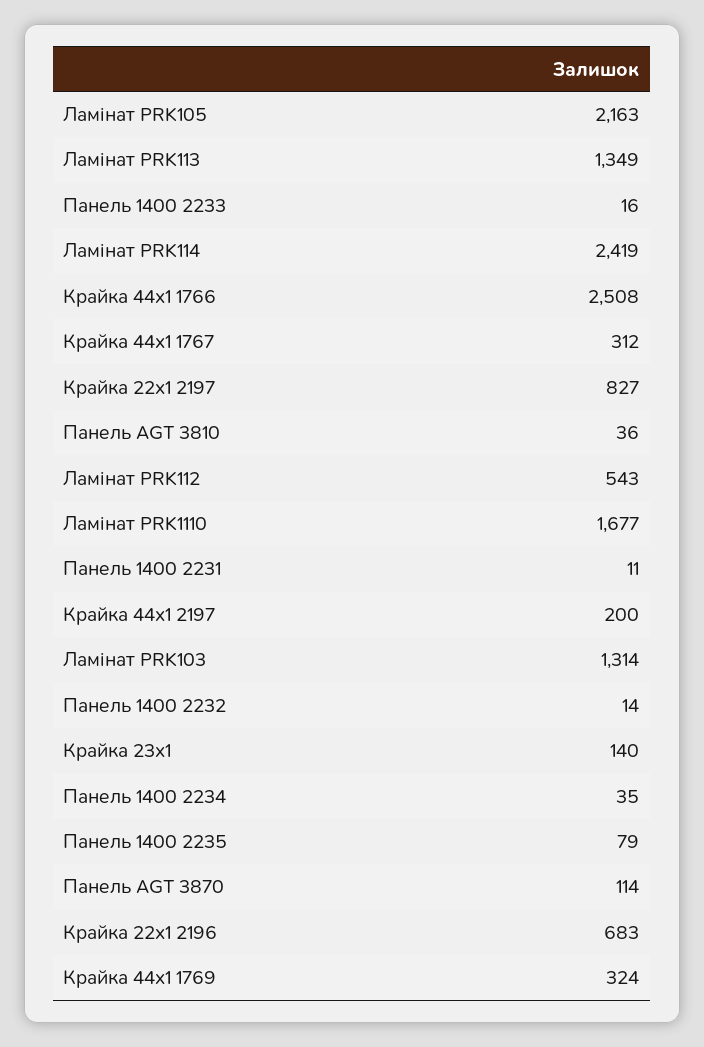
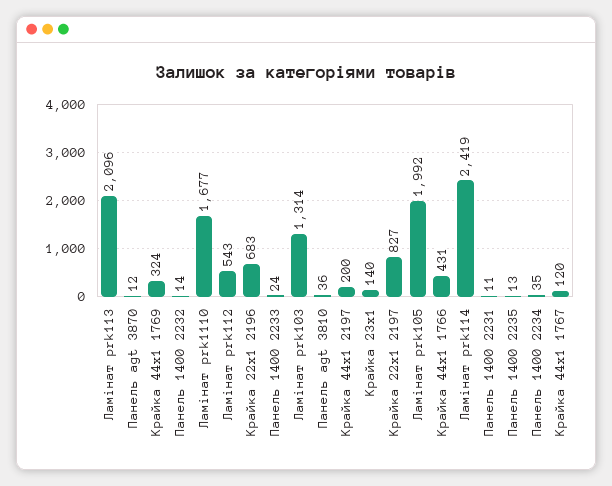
  {
-   "Ламінат PRK105": 2163,
+   "Ламінат PRK105": 1992,
-   "Ламінат PRK113": 1349,
+   "Ламінат PRK113": 2096,
-   "Панель 1400 2233": 16,
+   "Панель 1400 2233": 24,
    "Ламінат PRK114": 2419,
-   "Крайка 44x1 1766": 2508,
+   "Крайка 44x1 1766": 431,
-   "Крайка 44x1 1767": 312,
+   "Крайка 44x1 1767": 120,
    "Крайка 22x1 2197": 827,
    "Панель AGT 3810": 36,
    "Ламінат PRK112": 543,
    "Ламінат PRK1110": 1677,
    "Панель 1400 2231": 11,
    "Крайка 44x1 2197": 200,
    "Ламінат PRK103": 1314,
    "Панель 1400 2232": 14,
    "Крайка 23x1": 140,
    "Панель 1400 2234": 35,
-   "Панель 1400 2235": 79,
+   "Панель 1400 2235": 13,
-   "Панель AGT 3870": 114,
+   "Панель AGT 3870": 12,
    "Крайка 22x1 2196": 683,
    "Крайка 44x1 1769": 324
  }

